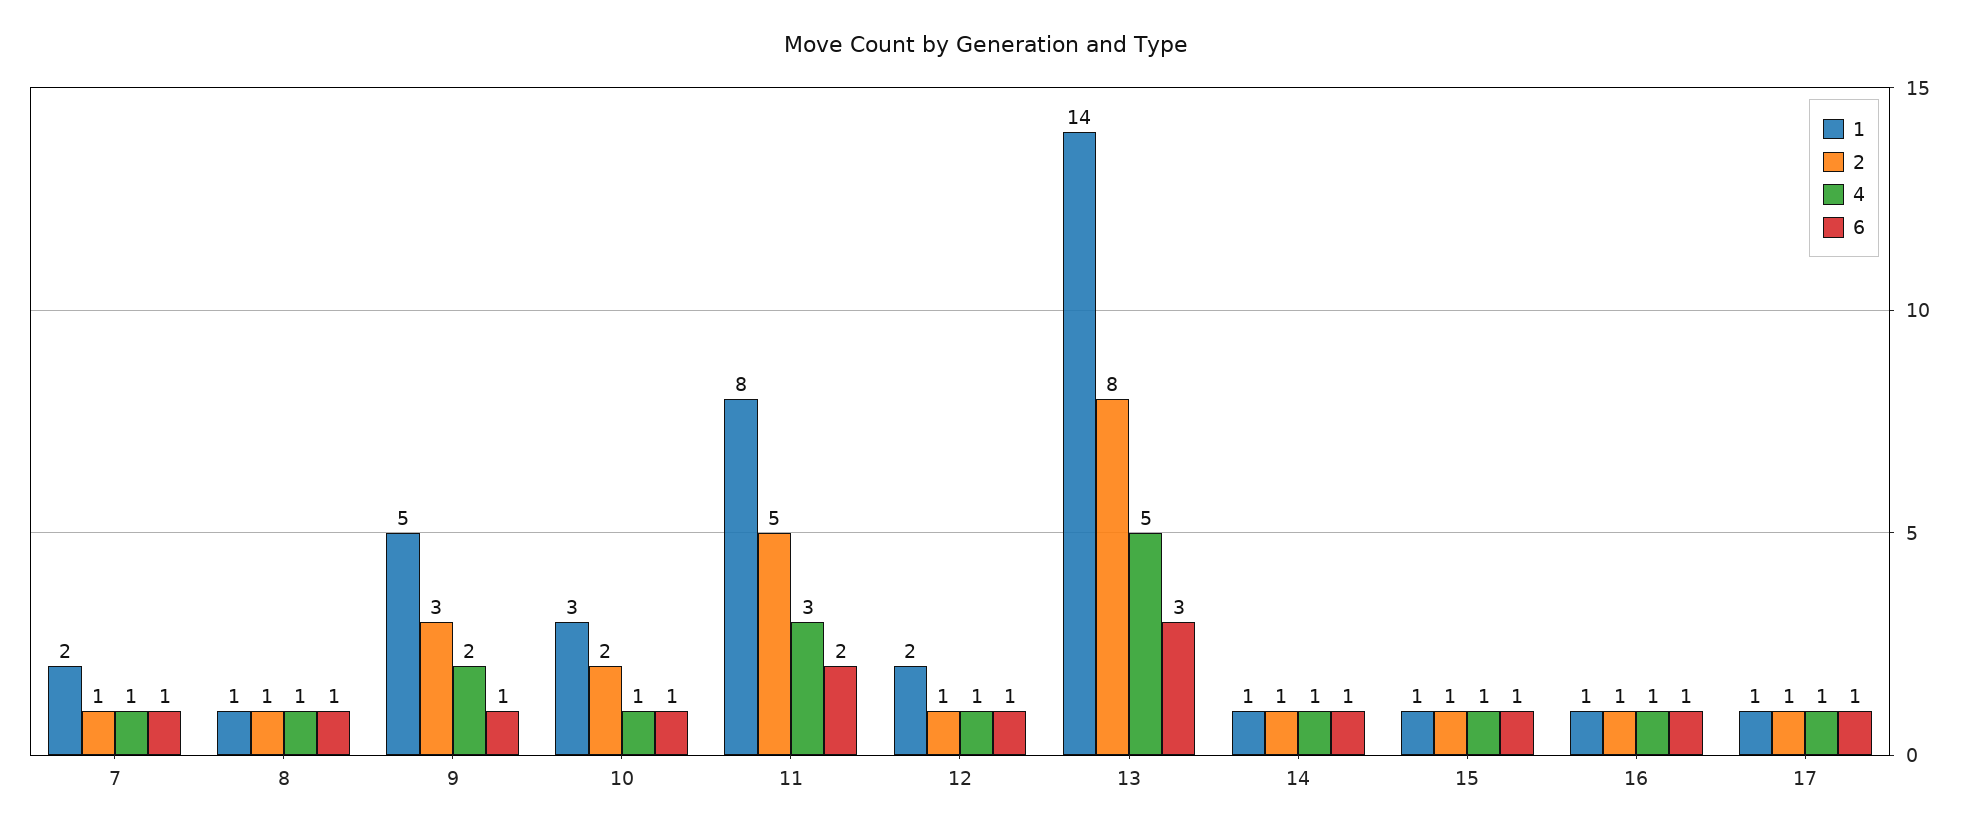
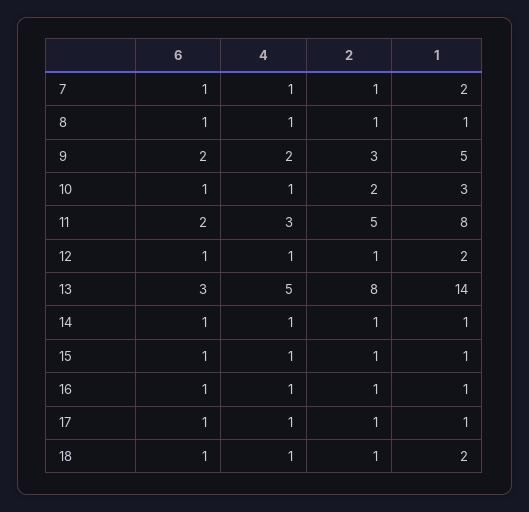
  {
    "1": {
      "7": 2,
      "8": 1,
      "9": 5,
      "10": 3,
      "11": 8,
      "12": 2,
      "13": 14,
      "14": 1,
      "15": 1,
      "16": 1,
-     "17": 1
+     "17": 1,
+     "18": 2
    },
    "2": {
      "7": 1,
      "8": 1,
      "9": 3,
      "10": 2,
      "11": 5,
      "12": 1,
      "13": 8,
      "14": 1,
      "15": 1,
      "16": 1,
-     "17": 1
+     "17": 1,
+     "18": 1
    },
    "4": {
      "7": 1,
      "8": 1,
      "9": 2,
      "10": 1,
      "11": 3,
      "12": 1,
      "13": 5,
      "14": 1,
      "15": 1,
      "16": 1,
-     "17": 1
+     "17": 1,
+     "18": 1
    },
    "6": {
      "7": 1,
      "8": 1,
-     "9": 1,
+     "9": 2,
      "10": 1,
      "11": 2,
      "12": 1,
      "13": 3,
      "14": 1,
      "15": 1,
      "16": 1,
-     "17": 1
+     "17": 1,
+     "18": 1
    }
  }

